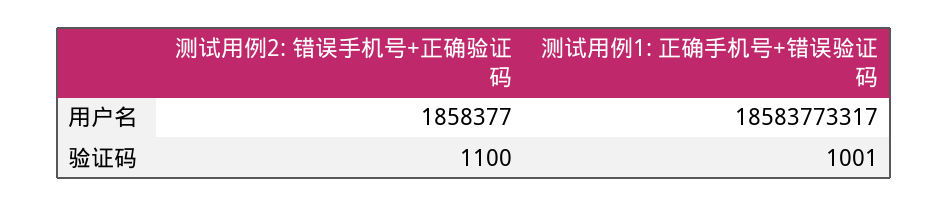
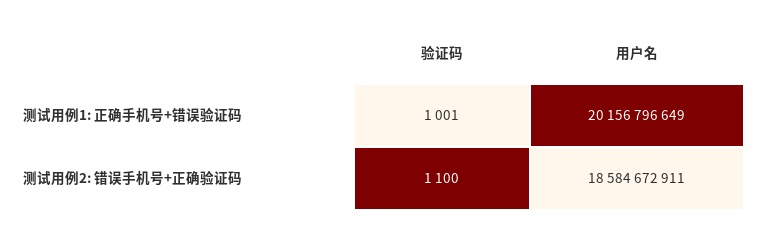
  {
    "测试用例2: 错误手机号+正确验证码": {
-     "用户名": 1858377,
+     "用户名": 18584672911,
      "验证码": 1100
    },
    "测试用例1: 正确手机号+错误验证码": {
-     "用户名": 18583773317,
+     "用户名": 20156796649,
      "验证码": 1001
    }
  }

